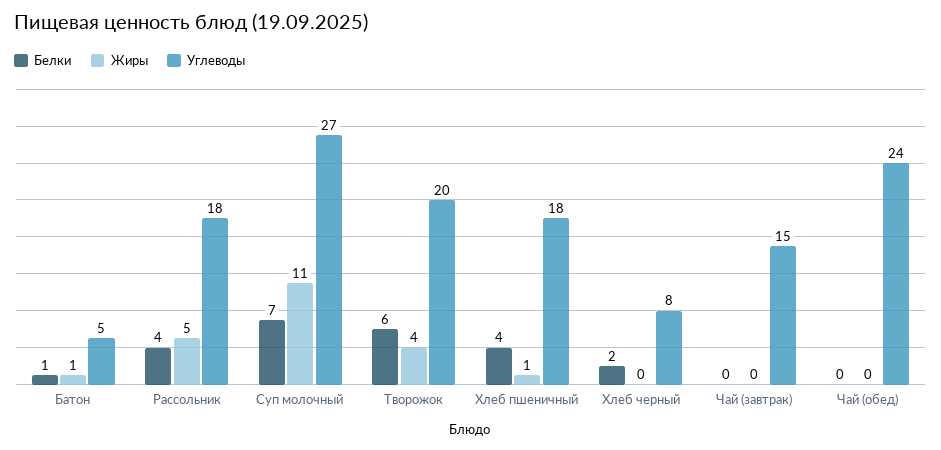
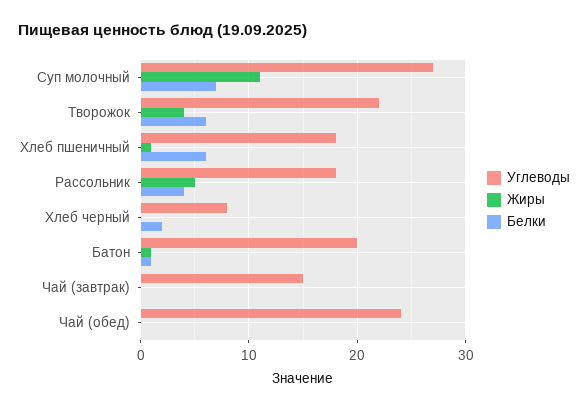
  {
    "Белки": {
      "Батон": 1,
      "Рассольник": 4,
      "Суп молочный": 7,
      "Творожок": 6,
-     "Хлеб пшеничный": 4,
+     "Хлеб пшеничный": 6,
      "Хлеб черный": 2,
      "Чай (завтрак)": 0,
      "Чай (обед)": 0
    },
    "Жиры": {
      "Батон": 1,
      "Рассольник": 5,
      "Суп молочный": 11,
      "Творожок": 4,
      "Хлеб пшеничный": 1,
      "Хлеб черный": 0,
      "Чай (завтрак)": 0,
      "Чай (обед)": 0
    },
    "Углеводы": {
-     "Батон": 5,
+     "Батон": 20,
      "Рассольник": 18,
      "Суп молочный": 27,
-     "Творожок": 20,
+     "Творожок": 22,
      "Хлеб пшеничный": 18,
      "Хлеб черный": 8,
      "Чай (завтрак)": 15,
      "Чай (обед)": 24
    }
  }

